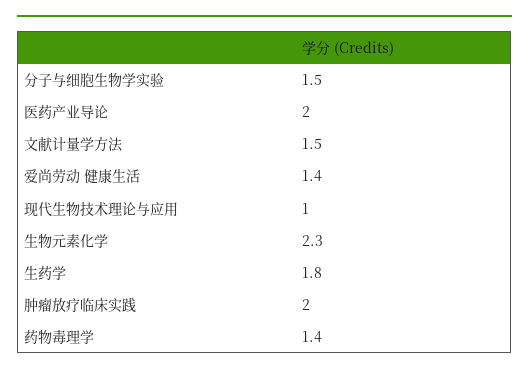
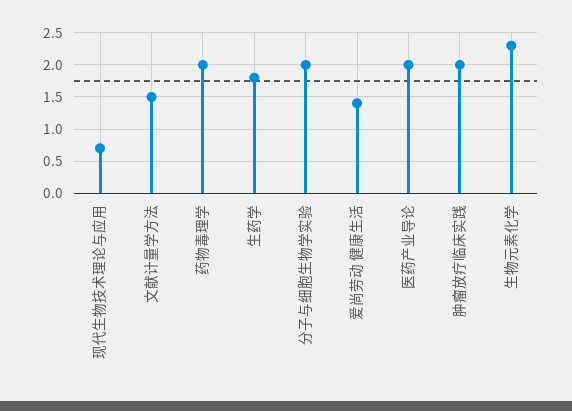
  {
-   "分子与细胞生物学实验": 1.5,
+   "分子与细胞生物学实验": 2,
    "医药产业导论": 2,
    "文献计量学方法": 1.5,
    "爱尚劳动 健康生活": 1.4,
-   "现代生物技术理论与应用": 1,
+   "现代生物技术理论与应用": 0.7,
    "生物元素化学": 2.3,
    "生药学": 1.8,
    "肿瘤放疗临床实践": 2,
-   "药物毒理学": 1.4
+   "药物毒理学": 2
  }

